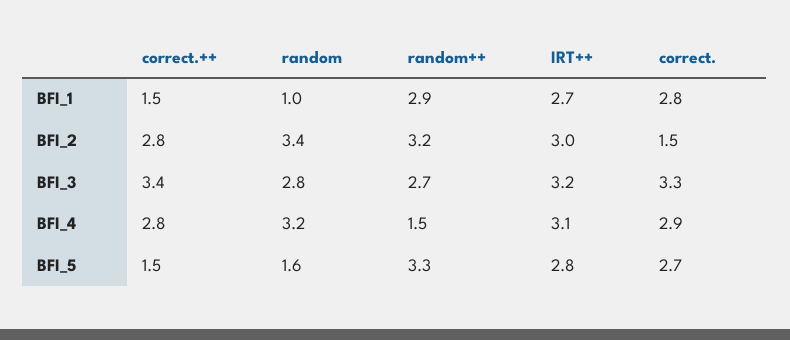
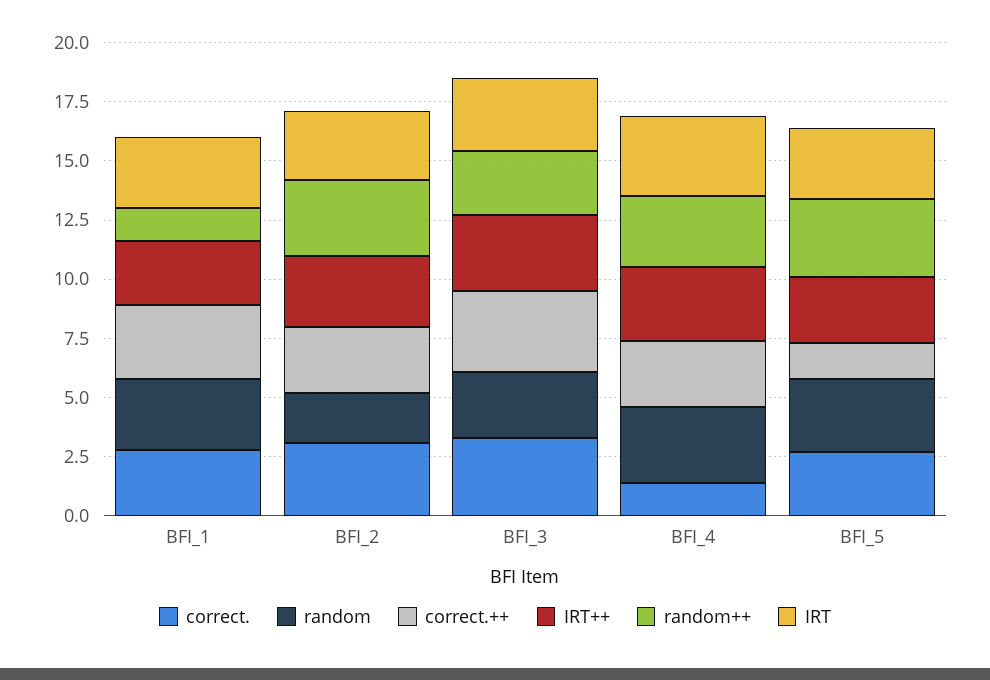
  {
    "correct.++": {
-     "BFI_1": 1.5,
+     "BFI_1": 3,
      "BFI_2": 2.8,
      "BFI_3": 3.4,
      "BFI_4": 2.8,
      "BFI_5": 1.5
    },
    "random": {
-     "BFI_1": 1,
+     "BFI_1": 3,
-     "BFI_2": 3.4,
+     "BFI_2": 2,
      "BFI_3": 2.8,
      "BFI_4": 3.2,
-     "BFI_5": 1.6
+     "BFI_5": 3
    },
    "random++": {
-     "BFI_1": 2.9,
+     "BFI_1": 1.5,
      "BFI_2": 3.2,
      "BFI_3": 2.7,
-     "BFI_4": 1.5,
+     "BFI_4": 3,
      "BFI_5": 3.3
    },
    "IRT++": {
      "BFI_1": 2.7,
      "BFI_2": 3,
      "BFI_3": 3.2,
      "BFI_4": 3.1,
      "BFI_5": 2.8
    },
    "correct.": {
      "BFI_1": 2.8,
-     "BFI_2": 1.5,
+     "BFI_2": 3,
      "BFI_3": 3.3,
-     "BFI_4": 2.9,
+     "BFI_4": 1.5,
      "BFI_5": 2.7
-   }
+   },
+   "IRT": {
+     "BFI_1": 3,
+     "BFI_2": 3,
+     "BFI_3": 3,
+     "BFI_4": 3.5,
+     "BFI_5": 3
+   }
  }

